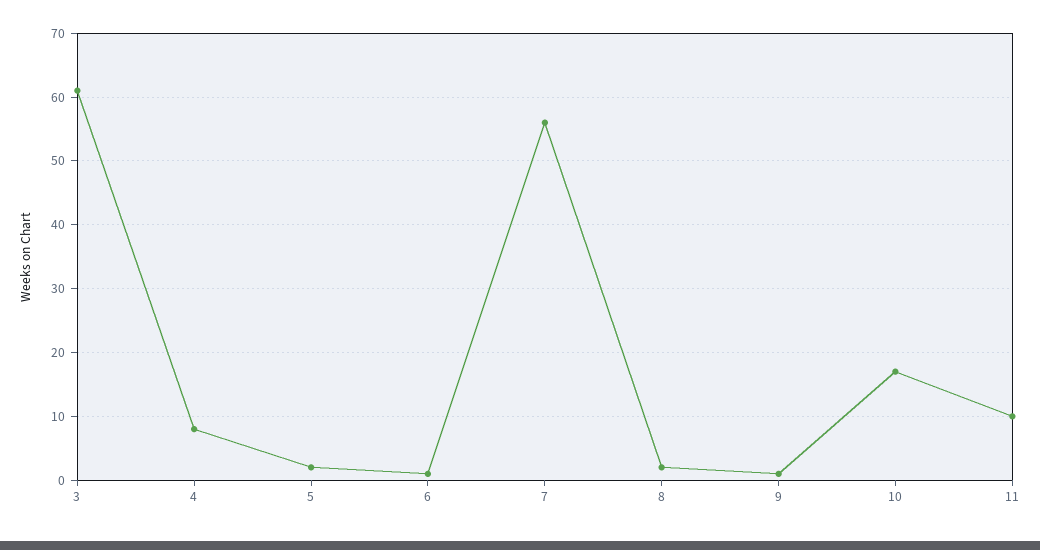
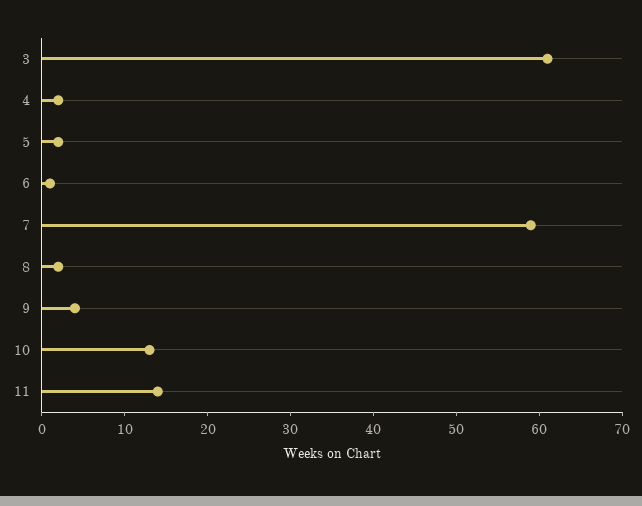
  {
    "3": 61,
-   "4": 8,
+   "4": 2,
    "5": 2,
    "6": 1,
-   "7": 56,
+   "7": 59,
    "8": 2,
-   "9": 1,
+   "9": 4,
-   "10": 17,
+   "10": 13,
-   "11": 10
+   "11": 14
  }

